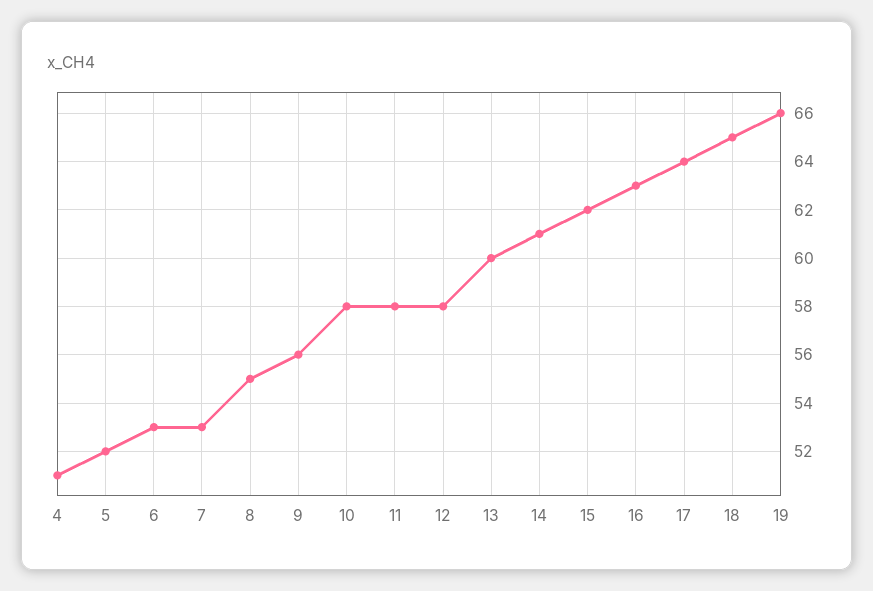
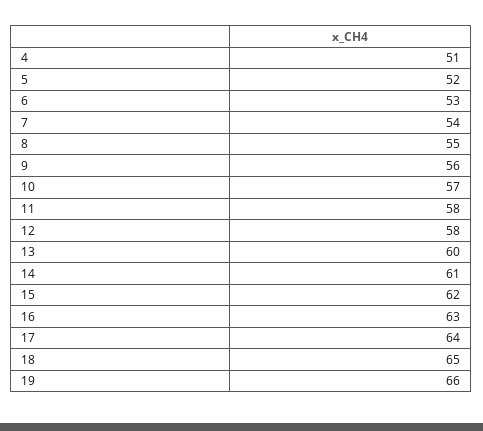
  {
    "4": 51,
    "5": 52,
    "6": 53,
-   "7": 53,
+   "7": 54,
    "8": 55,
    "9": 56,
-   "10": 58,
+   "10": 57,
    "11": 58,
    "12": 58,
    "13": 60,
    "14": 61,
    "15": 62,
    "16": 63,
    "17": 64,
    "18": 65,
    "19": 66
  }

